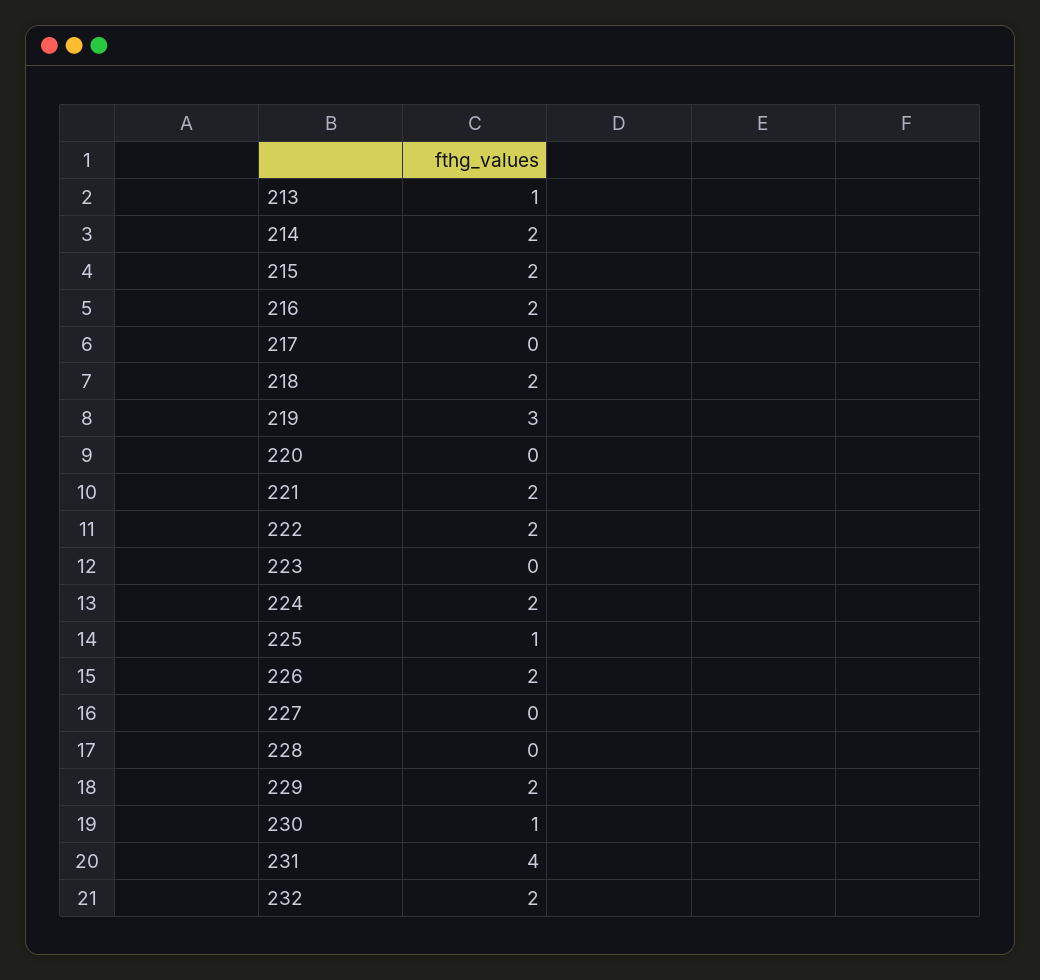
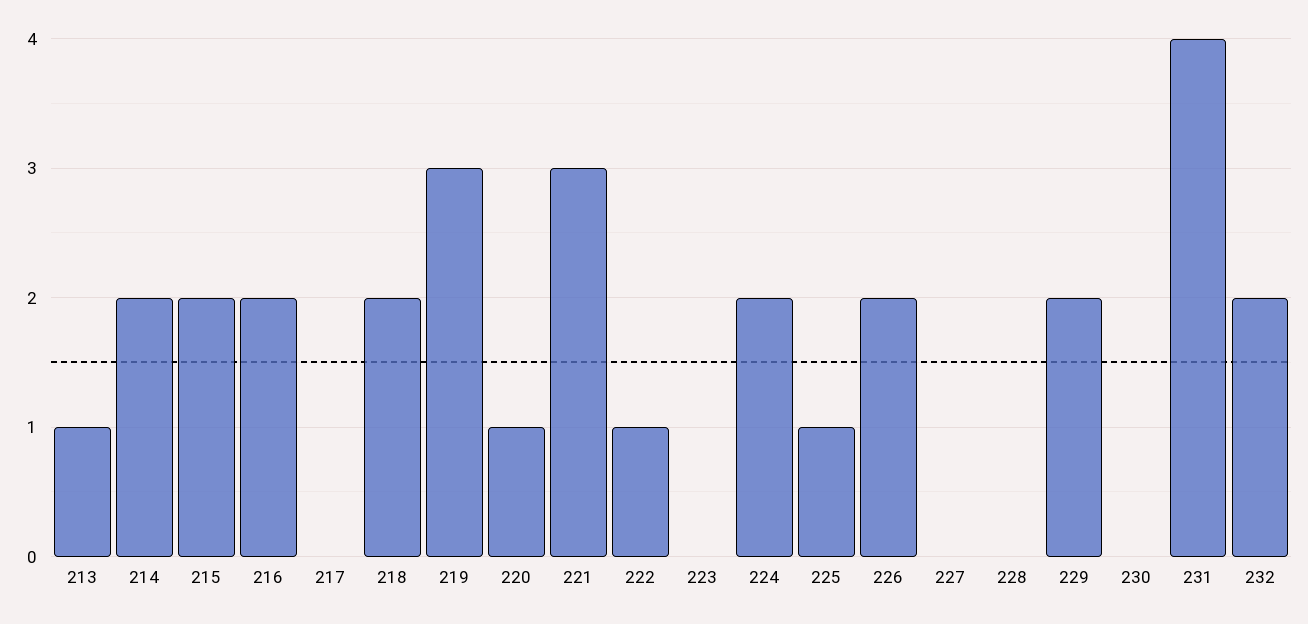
  {
    "213": 1,
    "214": 2,
    "215": 2,
    "216": 2,
    "217": 0,
    "218": 2,
    "219": 3,
-   "220": 0,
+   "220": 1,
-   "221": 2,
+   "221": 3,
-   "222": 2,
+   "222": 1,
    "223": 0,
    "224": 2,
    "225": 1,
    "226": 2,
    "227": 0,
    "228": 0,
    "229": 2,
-   "230": 1,
+   "230": 0,
    "231": 4,
    "232": 2
  }

